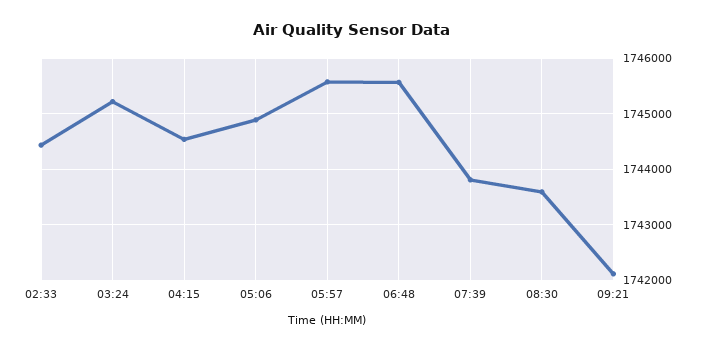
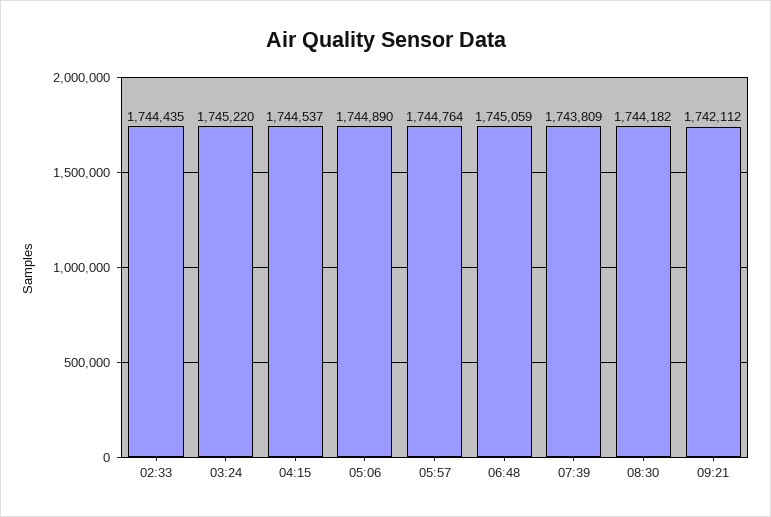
  {
    "02:33": 1744435,
    "03:24": 1745220,
    "04:15": 1744537,
    "05:06": 1744890,
-   "05:57": 1745600,
+   "05:57": 1744764,
-   "06:48": 1745600,
+   "06:48": 1745059,
    "07:39": 1743809,
-   "08:30": 1743600,
+   "08:30": 1744182,
    "09:21": 1742112
  }

